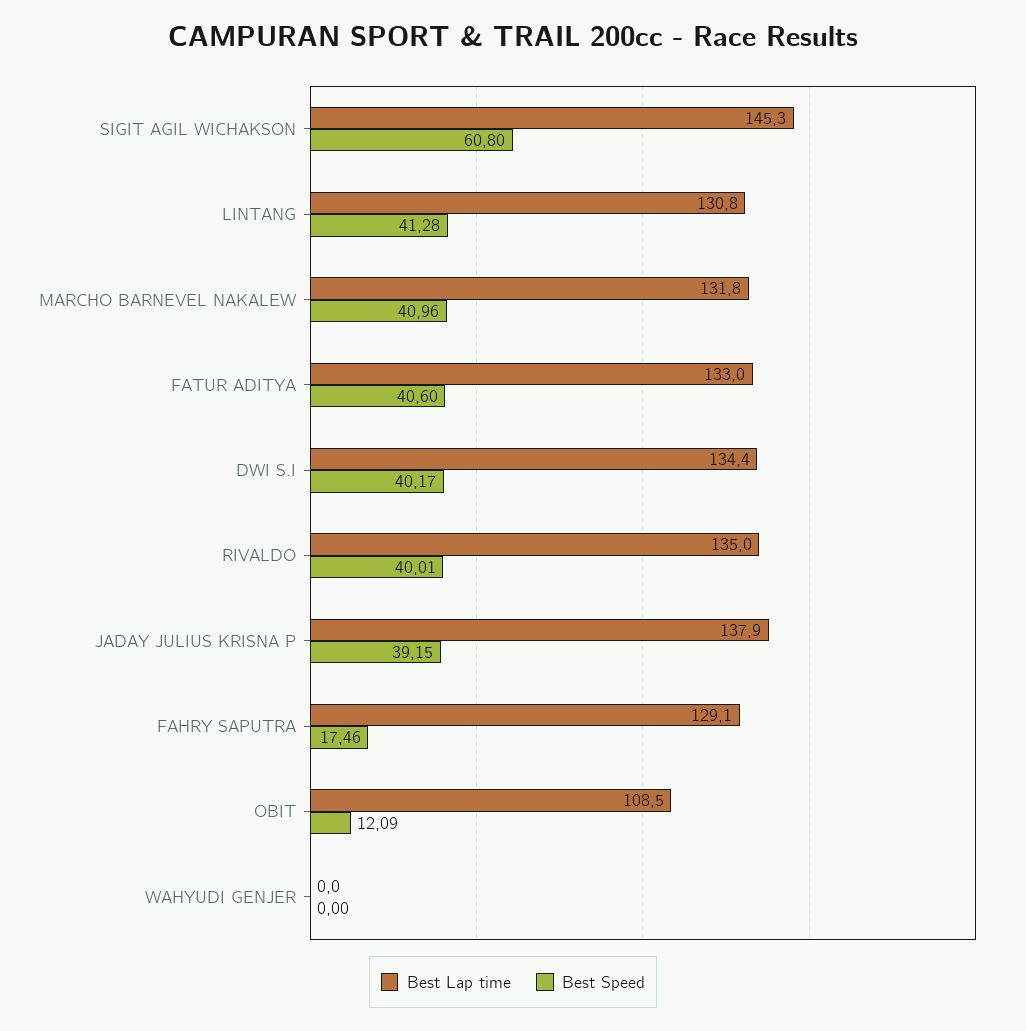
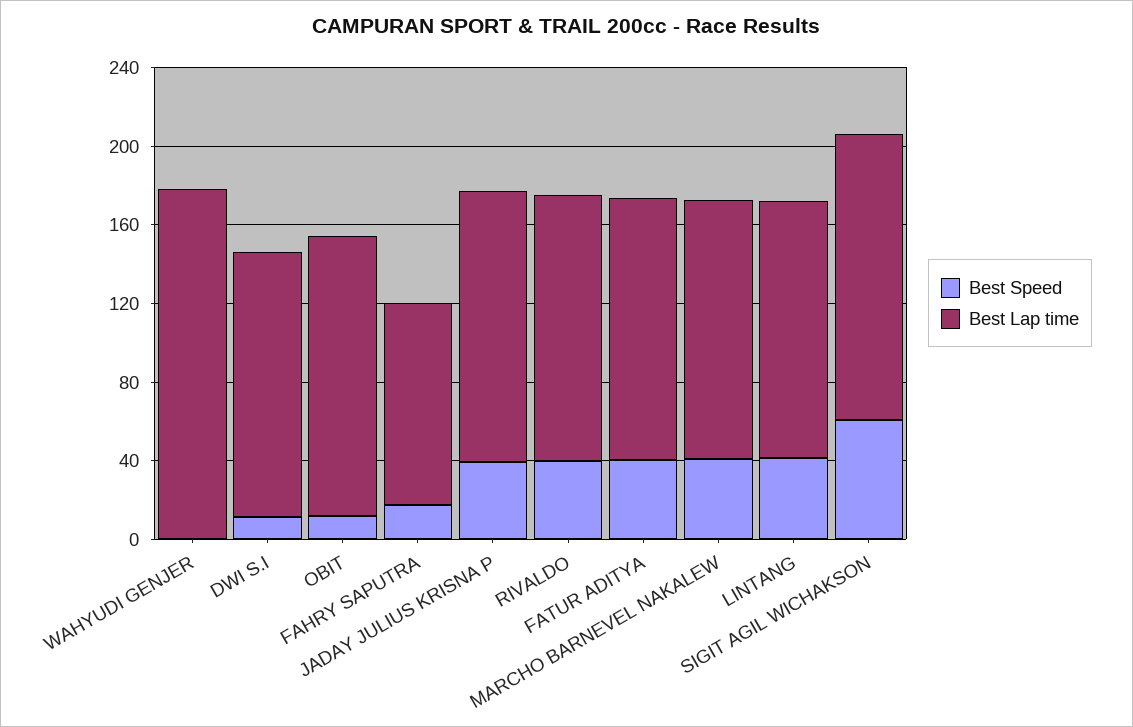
  {
    "Best Lap time": {
      "SIGIT AGIL WICHAKSON": 145.3,
      "LINTANG": 130.8,
      "MARCHO BARNEVEL NAKALEW": 131.8,
      "FATUR ADITYA": 133,
      "DWI S.I": 134.4,
      "RIVALDO": 135,
      "JADAY JULIUS KRISNA P": 137.9,
-     "FAHRY SAPUTRA": 129.1,
+     "FAHRY SAPUTRA": 100,
-     "OBIT": 108.5,
+     "OBIT": 140,
-     "WAHYUDI GENJER": 0
+     "WAHYUDI GENJER": 180
    },
    "Best Speed": {
      "SIGIT AGIL WICHAKSON": 60.8,
      "LINTANG": 41.28,
      "MARCHO BARNEVEL NAKALEW": 40.96,
      "FATUR ADITYA": 40.6,
-     "DWI S.I": 40.17,
+     "DWI S.I": 10,
      "RIVALDO": 40.01,
      "JADAY JULIUS KRISNA P": 39.15,
      "FAHRY SAPUTRA": 17.46,
      "OBIT": 12.09,
      "WAHYUDI GENJER": 0
    }
  }

